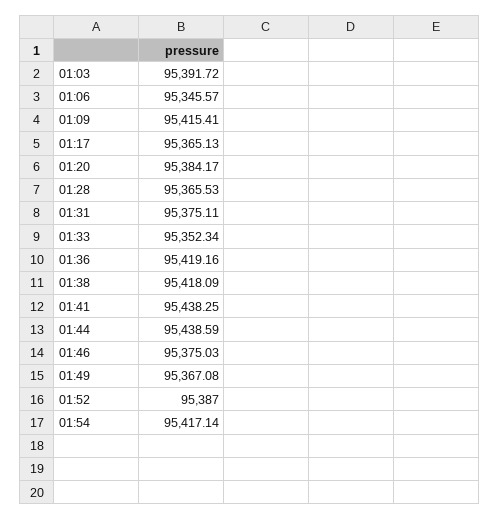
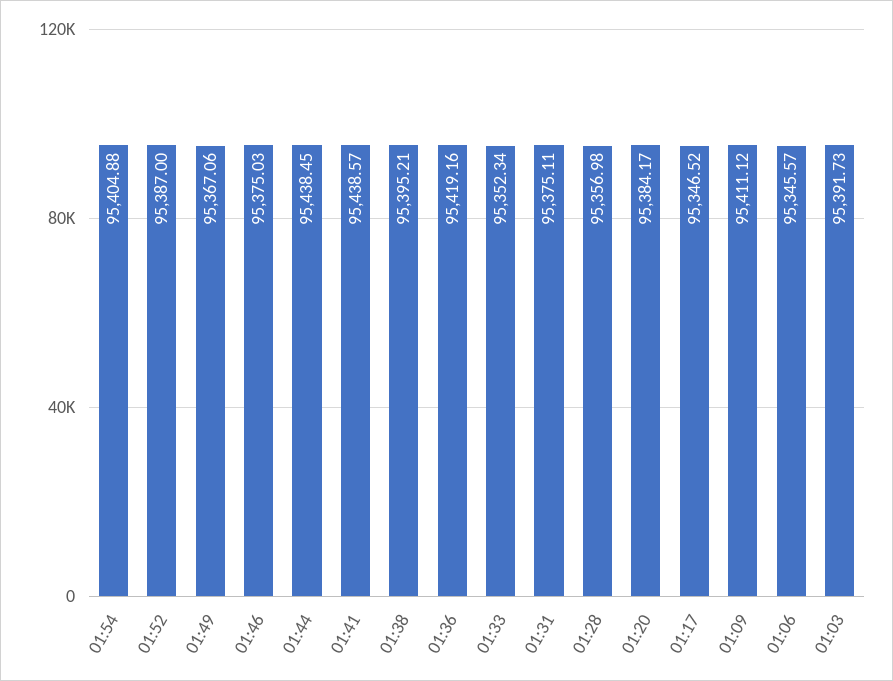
  {
-   "01:03": 95391.72,
+   "01:03": 95391.73,
    "01:06": 95345.57,
-   "01:09": 95415.41,
+   "01:09": 95411.12,
-   "01:17": 95365.13,
+   "01:17": 95346.52,
    "01:20": 95384.17,
-   "01:28": 95365.53,
+   "01:28": 95356.98,
    "01:31": 95375.11,
    "01:33": 95352.34,
    "01:36": 95419.16,
-   "01:38": 95418.09,
+   "01:38": 95395.21,
-   "01:41": 95438.25,
+   "01:41": 95438.57,
-   "01:44": 95438.59,
+   "01:44": 95438.45,
    "01:46": 95375.03,
-   "01:49": 95367.08,
+   "01:49": 95367.06,
    "01:52": 95387,
-   "01:54": 95417.14
+   "01:54": 95404.88
  }

